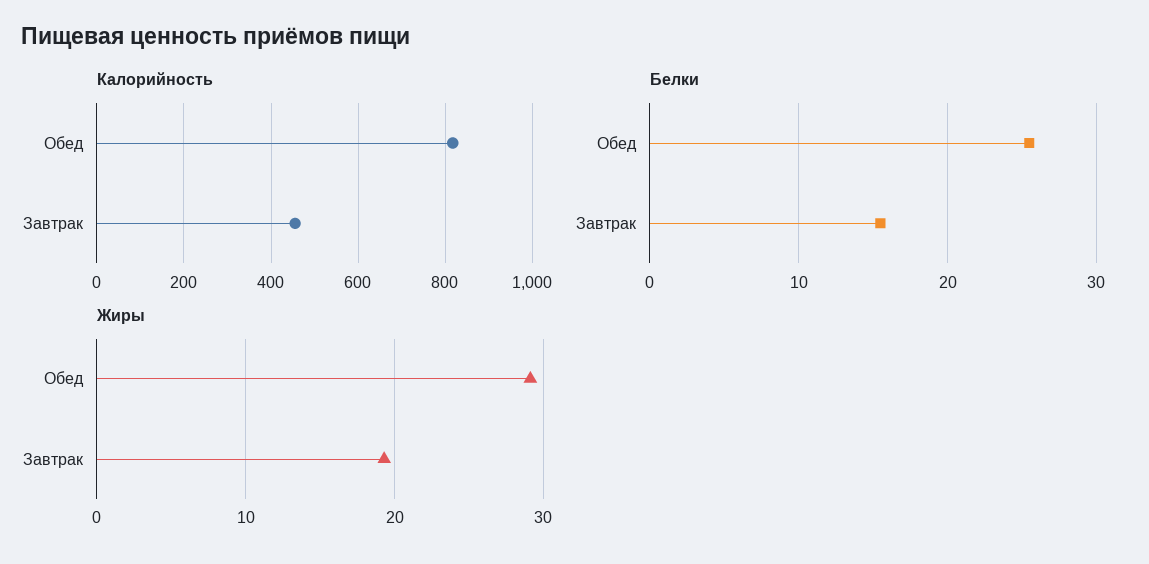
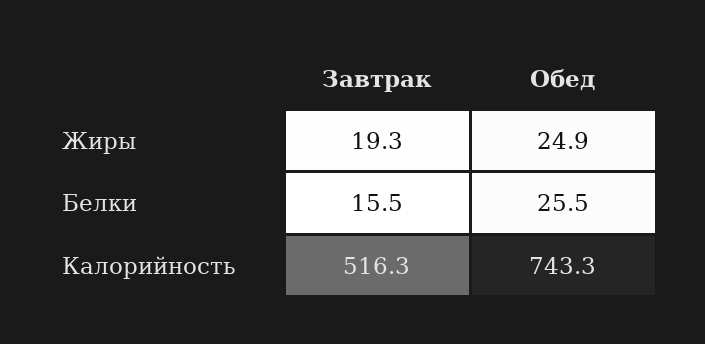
  {
    "Калорийность": {
-     "Обед": 820,
+     "Обед": 743.3,
-     "Завтрак": 460
+     "Завтрак": 516.3
    },
    "Белки": {
      "Обед": 25.5,
      "Завтрак": 15.5
    },
    "Жиры": {
-     "Обед": 29,
+     "Обед": 24.9,
      "Завтрак": 19.3
    }
  }

